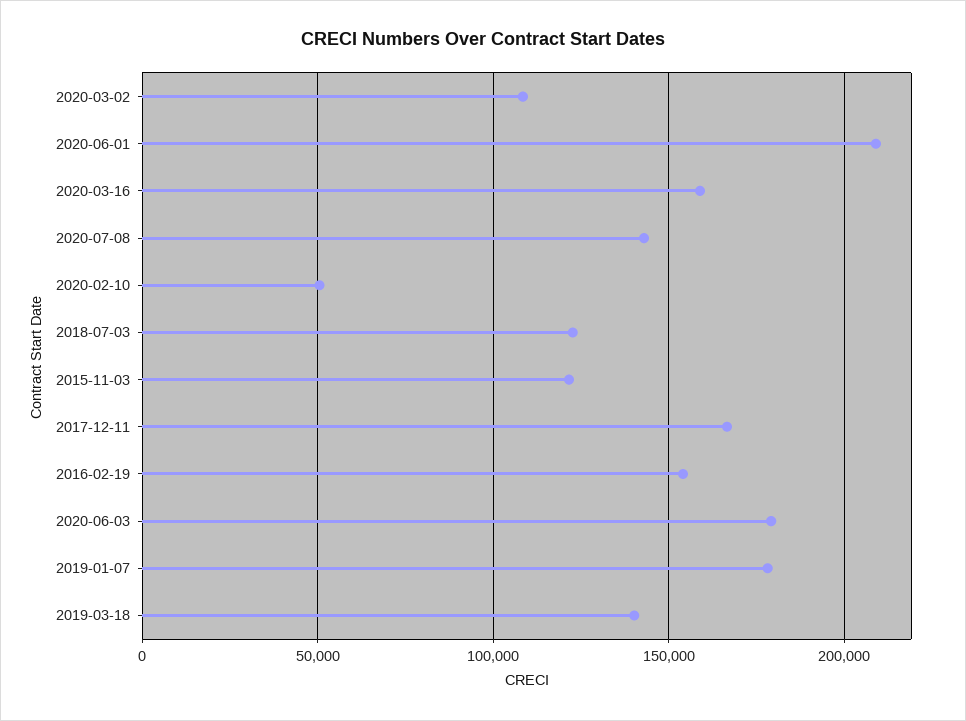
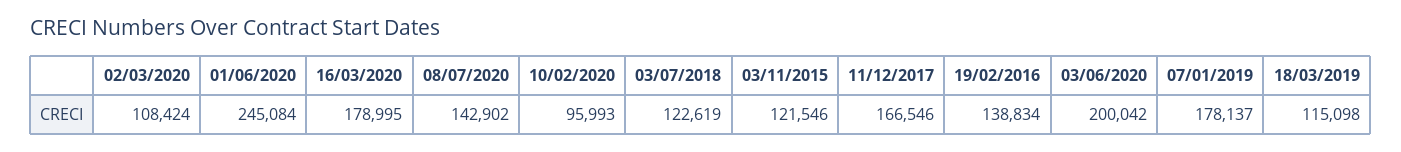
  {
    "2020-03-02": 108424,
-   "2020-06-01": 210000,
+   "2020-06-01": 245084,
-   "2020-03-16": 160000,
+   "2020-03-16": 178995,
    "2020-07-08": 142902,
-   "2020-02-10": 50000,
+   "2020-02-10": 95993,
    "2018-07-03": 122619,
    "2015-11-03": 121546,
    "2017-12-11": 166546,
-   "2016-02-19": 155000,
+   "2016-02-19": 138834,
-   "2020-06-03": 180000,
+   "2020-06-03": 200042,
    "2019-01-07": 178137,
-   "2019-03-18": 140000
+   "2019-03-18": 115098
  }

